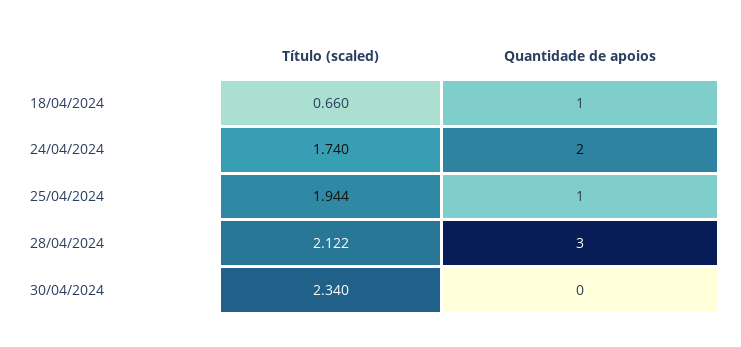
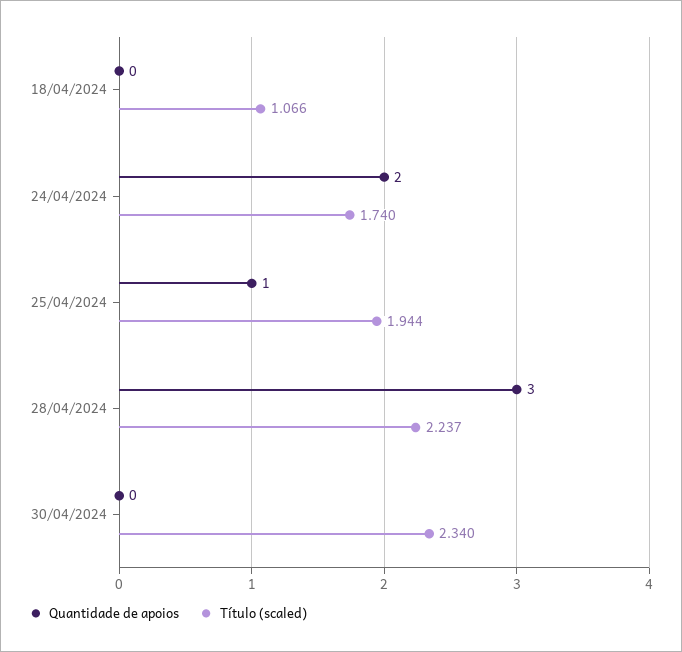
  {
    "Título (scaled)": {
-     "18/04/2024": 0.66,
+     "18/04/2024": 1.066,
      "24/04/2024": 1.74,
      "25/04/2024": 1.944,
-     "28/04/2024": 2.122,
+     "28/04/2024": 2.237,
      "30/04/2024": 2.34
    },
    "Quantidade de apoios": {
-     "18/04/2024": 1,
+     "18/04/2024": 0,
      "24/04/2024": 2,
      "25/04/2024": 1,
      "28/04/2024": 3,
      "30/04/2024": 0
    }
  }

